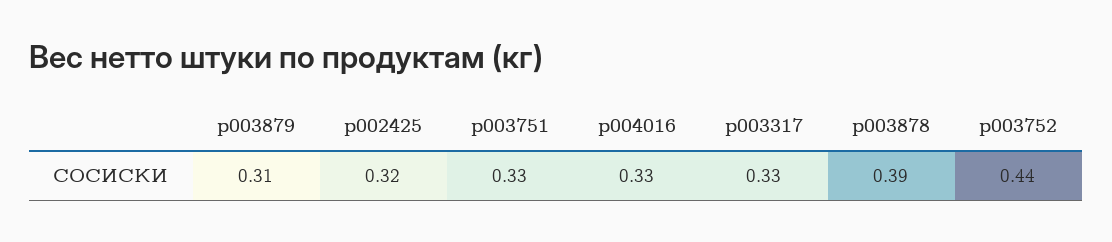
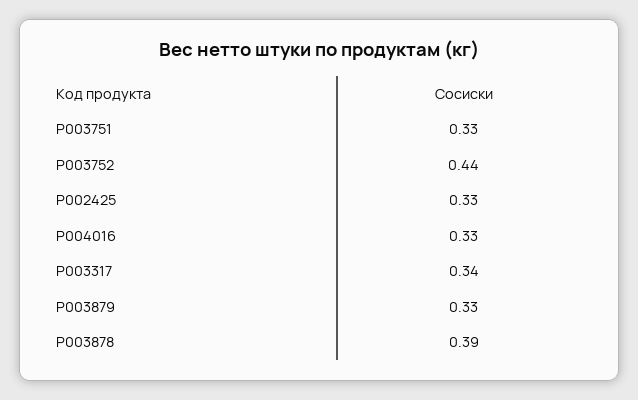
  {
-   "p003879": 0.31,
+   "p003879": 0.33,
-   "p002425": 0.32,
+   "p002425": 0.33,
    "p003751": 0.33,
    "p004016": 0.33,
-   "p003317": 0.33,
+   "p003317": 0.34,
    "p003878": 0.39,
    "p003752": 0.44
  }

